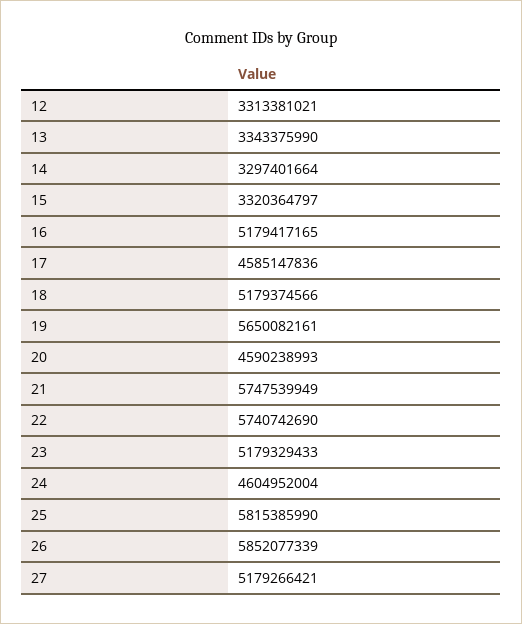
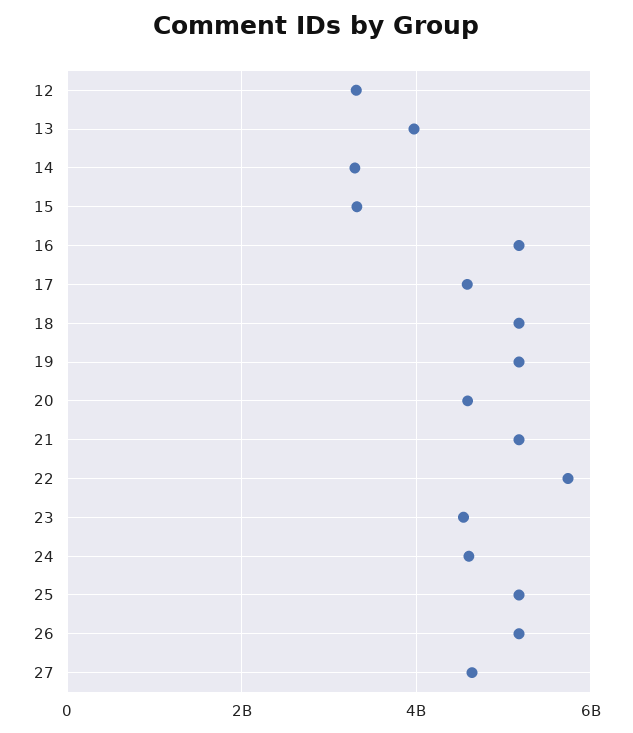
  {
    "12": 3313381021,
-   "13": 3343375990,
+   "13": 4000000000,
    "14": 3297401664,
    "15": 3320364797,
    "16": 5179417165,
    "17": 4585147836,
    "18": 5179374566,
-   "19": 5650082161,
+   "19": 5200000000,
    "20": 4590238993,
-   "21": 5747539949,
+   "21": 5200000000,
    "22": 5740742690,
-   "23": 5179329433,
+   "23": 4600000000,
    "24": 4604952004,
-   "25": 5815385990,
+   "25": 5200000000,
-   "26": 5852077339,
+   "26": 5200000000,
-   "27": 5179266421
+   "27": 4600000000
  }

